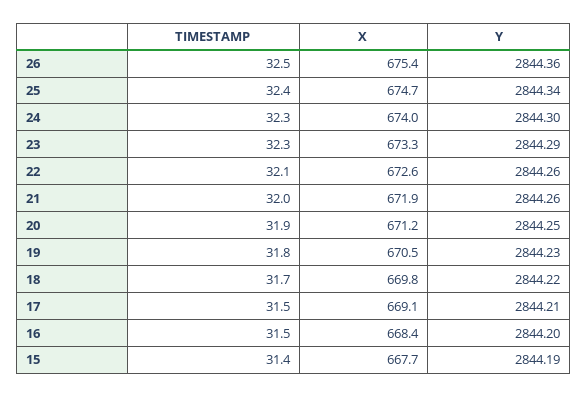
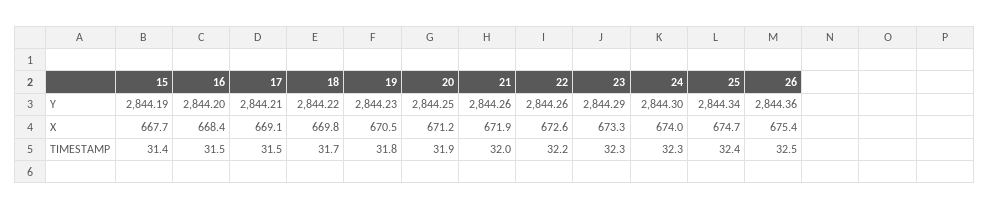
  {
    "TIMESTAMP": {
      "26": 32.5,
      "25": 32.4,
      "24": 32.3,
      "23": 32.3,
-     "22": 32.1,
+     "22": 32.2,
      "21": 32,
      "20": 31.9,
      "19": 31.8,
      "18": 31.7,
      "17": 31.5,
      "16": 31.5,
      "15": 31.4
    },
    "X": {
      "26": 675.4,
      "25": 674.7,
      "24": 674,
      "23": 673.3,
      "22": 672.6,
      "21": 671.9,
      "20": 671.2,
      "19": 670.5,
      "18": 669.8,
      "17": 669.1,
      "16": 668.4,
      "15": 667.7
    },
    "Y": {
      "26": 2844.36,
      "25": 2844.34,
      "24": 2844.3,
      "23": 2844.29,
      "22": 2844.26,
      "21": 2844.26,
      "20": 2844.25,
      "19": 2844.23,
      "18": 2844.22,
      "17": 2844.21,
      "16": 2844.2,
      "15": 2844.19
    }
  }

